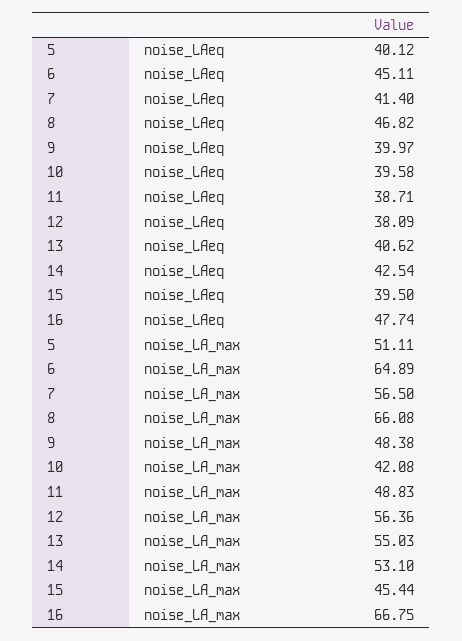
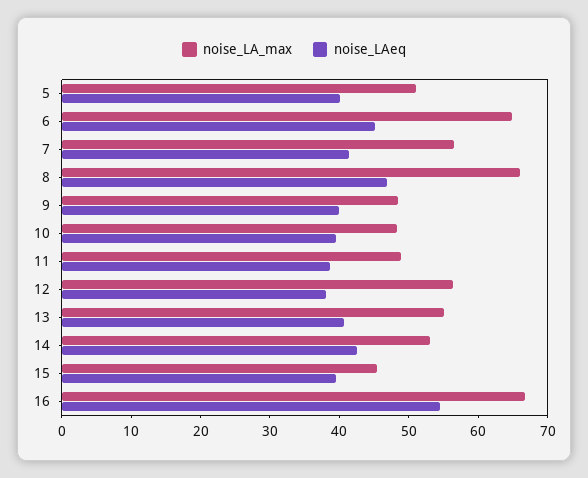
  {
    "noise_LAeq": {
      "5": 40.12,
      "6": 45.11,
      "7": 41.4,
      "8": 46.82,
      "9": 39.97,
      "10": 39.58,
      "11": 38.71,
      "12": 38.09,
      "13": 40.62,
      "14": 42.54,
      "15": 39.5,
-     "16": 47.74
+     "16": 54
    },
    "noise_LA_max": {
      "5": 51.11,
      "6": 64.89,
      "7": 56.5,
      "8": 66.08,
      "9": 48.38,
-     "10": 42.08,
+     "10": 48,
      "11": 48.83,
      "12": 56.36,
      "13": 55.03,
      "14": 53.1,
      "15": 45.44,
      "16": 66.75
    }
  }

